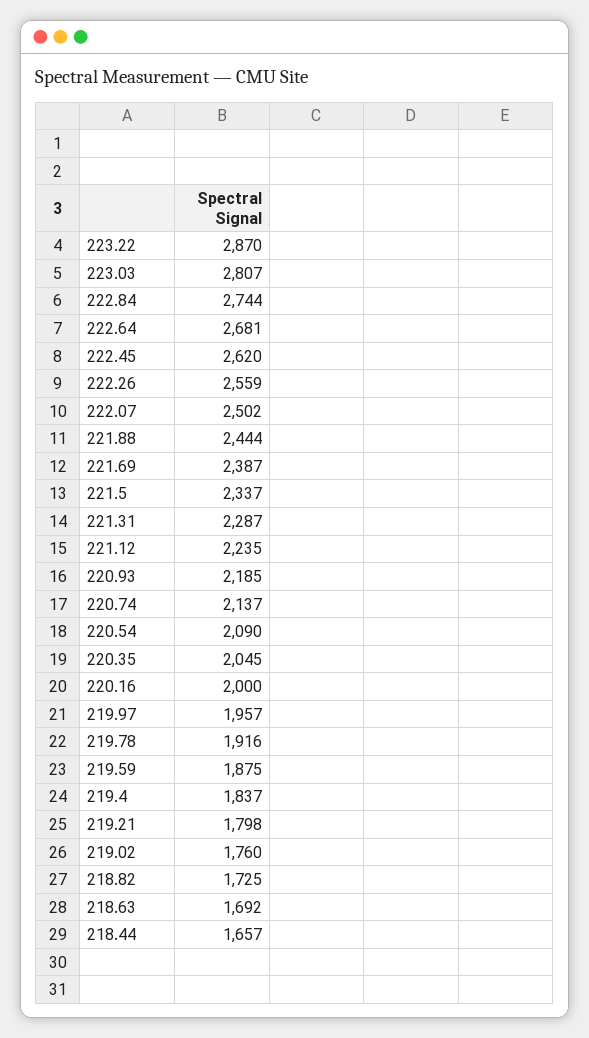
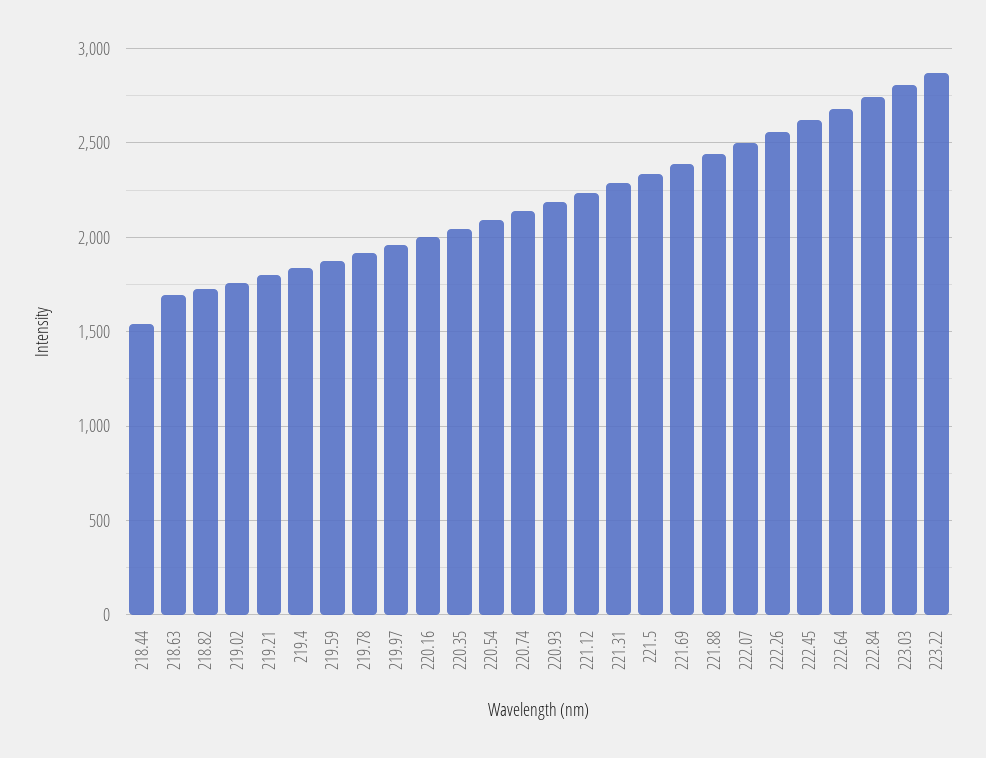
  {
    "223.22": 2870,
    "223.03": 2807,
    "222.84": 2744,
    "222.64": 2681,
    "222.45": 2620,
    "222.26": 2559,
    "222.07": 2502,
    "221.88": 2444,
    "221.69": 2387,
    "221.5": 2337,
    "221.31": 2287,
    "221.12": 2235,
    "220.93": 2185,
    "220.74": 2137,
    "220.54": 2090,
    "220.35": 2045,
    "220.16": 2000,
    "219.97": 1957,
    "219.78": 1916,
    "219.59": 1875,
    "219.4": 1837,
    "219.21": 1798,
    "219.02": 1760,
    "218.82": 1725,
    "218.63": 1692,
-   "218.44": 1657
+   "218.44": 1550
  }

